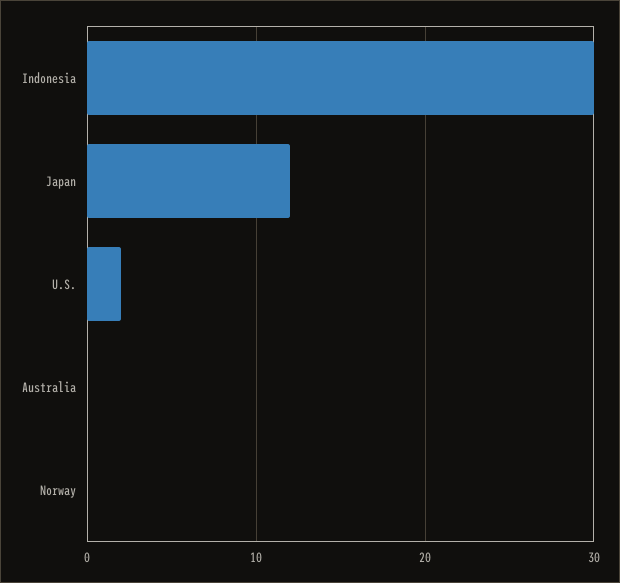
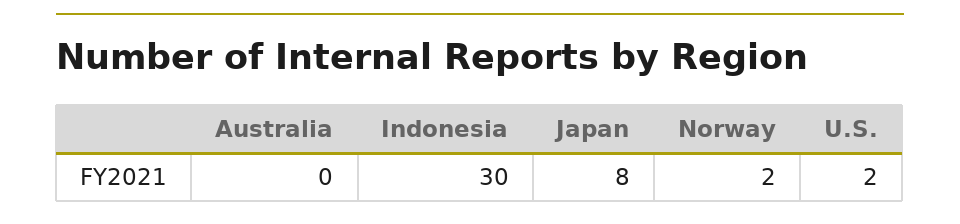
  {
    "Indonesia": 30,
-   "Japan": 12,
+   "Japan": 8,
    "U.S.": 2,
    "Australia": 0,
-   "Norway": 0
+   "Norway": 2
  }

